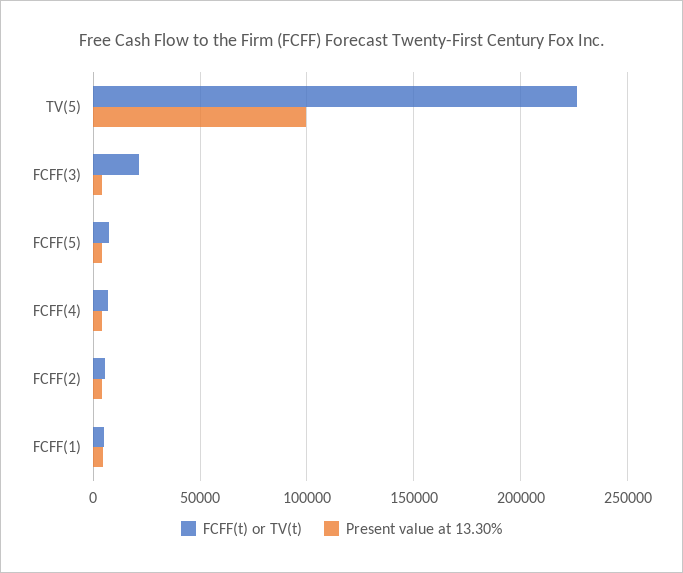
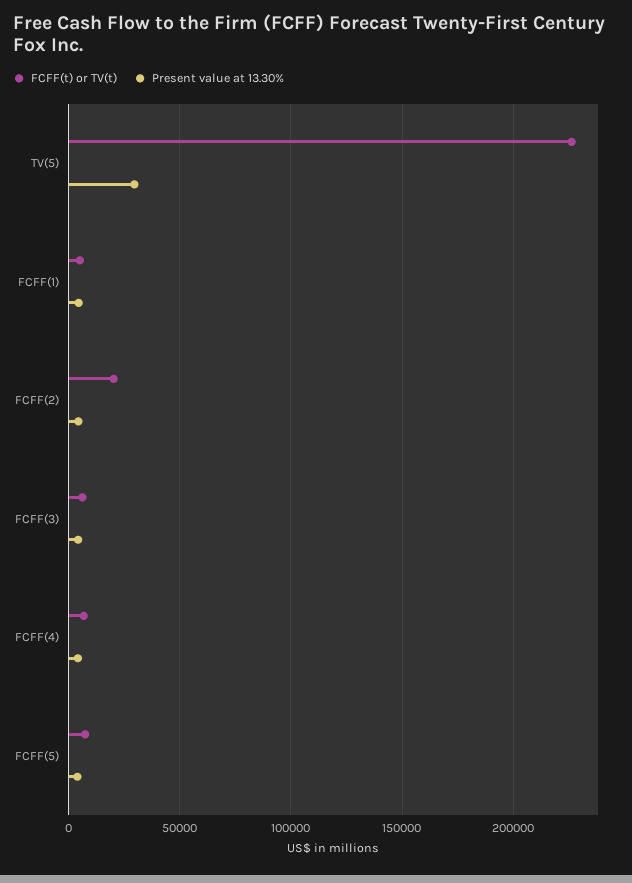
  {
    "FCFF(t) or TV(t)": {
      "TV(5)": 225000,
-     "FCFF(3)": 20000,
+     "FCFF(3)": 5000,
      "FCFF(5)": 5000,
      "FCFF(4)": 5000,
-     "FCFF(2)": 5000,
+     "FCFF(2)": 20000,
      "FCFF(1)": 5000
    },
    "Present value at 13.30%": {
-     "TV(5)": 100000,
+     "TV(5)": 30000,
      "FCFF(3)": 5000,
      "FCFF(5)": 5000,
      "FCFF(4)": 5000,
      "FCFF(2)": 5000,
      "FCFF(1)": 5000
    }
  }

